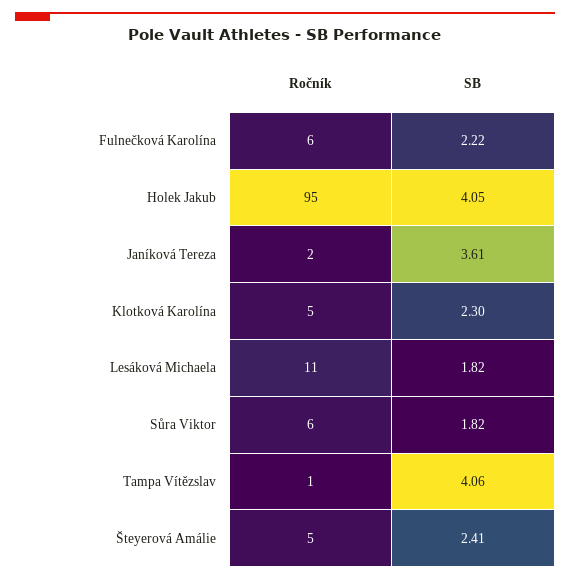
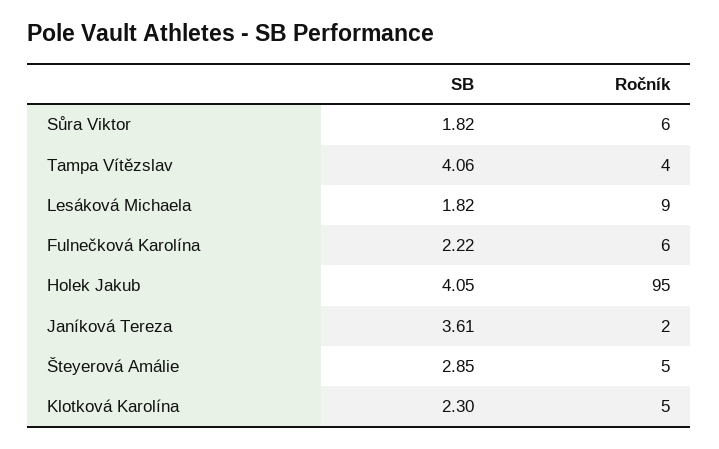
  {
    "Ročník": {
      "Fulnečková Karolína": 6,
      "Holek Jakub": 95,
      "Janíková Tereza": 2,
      "Klotková Karolína": 5,
-     "Lesáková Michaela": 11,
+     "Lesáková Michaela": 9,
      "Sůra Viktor": 6,
-     "Tampa Vítězslav": 1,
+     "Tampa Vítězslav": 4,
      "Šteyerová Amálie": 5
    },
    "SB": {
      "Fulnečková Karolína": 2.22,
      "Holek Jakub": 4.05,
      "Janíková Tereza": 3.61,
      "Klotková Karolína": 2.3,
      "Lesáková Michaela": 1.82,
      "Sůra Viktor": 1.82,
      "Tampa Vítězslav": 4.06,
-     "Šteyerová Amálie": 2.41
+     "Šteyerová Amálie": 2.85
    }
  }

